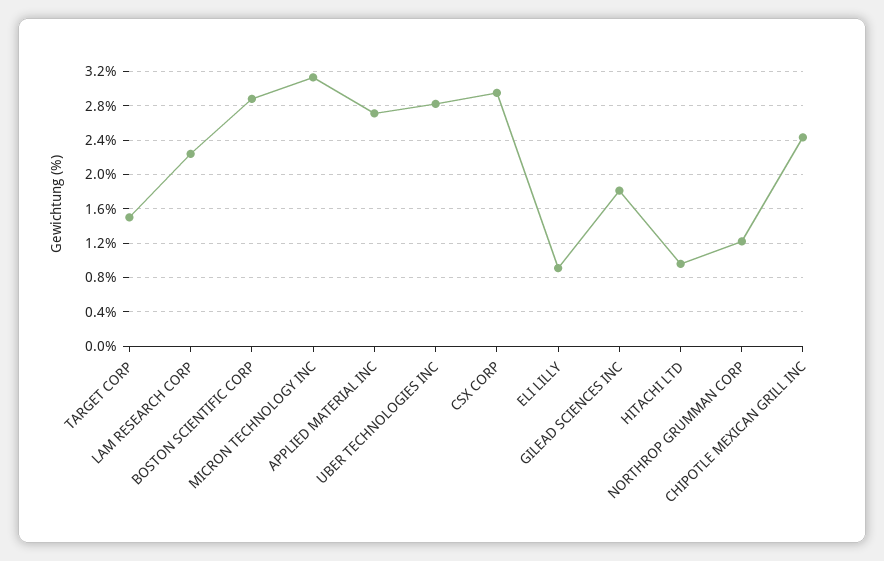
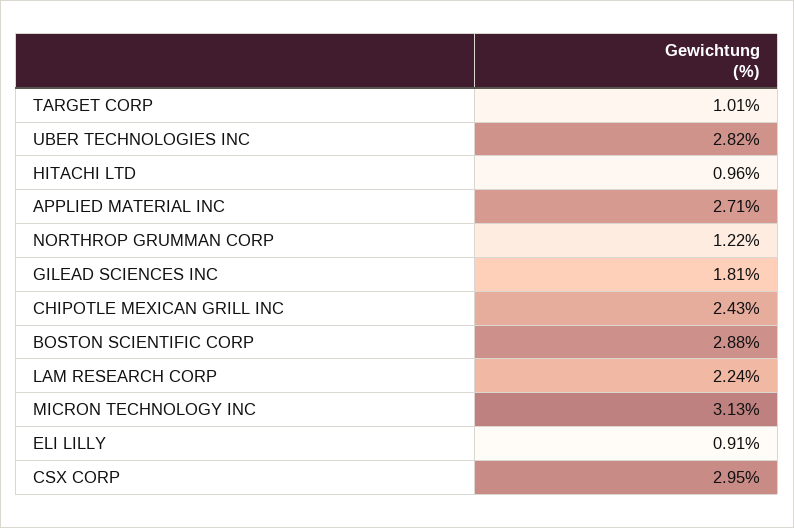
  {
-   "TARGET CORP": 1.5,
+   "TARGET CORP": 1.01,
    "LAM RESEARCH CORP": 2.24,
    "BOSTON SCIENTIFIC CORP": 2.88,
    "MICRON TECHNOLOGY INC": 3.13,
    "APPLIED MATERIAL INC": 2.71,
    "UBER TECHNOLOGIES INC": 2.82,
    "CSX CORP": 2.95,
    "ELI LILLY": 0.91,
    "GILEAD SCIENCES INC": 1.81,
    "HITACHI LTD": 0.96,
    "NORTHROP GRUMMAN CORP": 1.22,
    "CHIPOTLE MEXICAN GRILL INC": 2.43
  }

